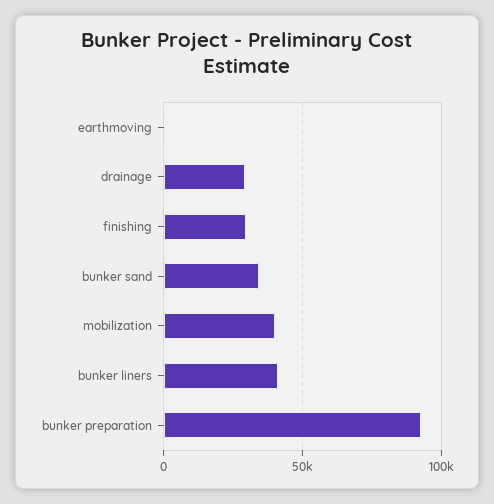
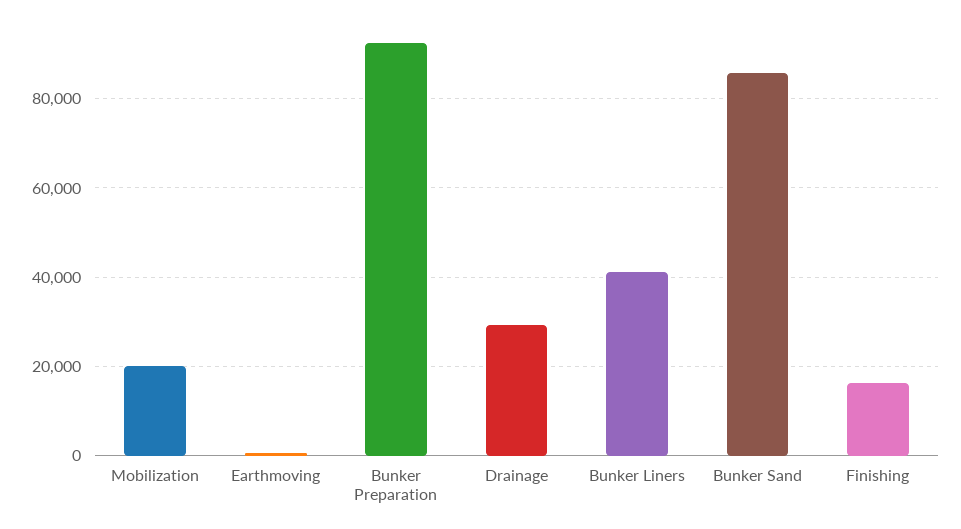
  {
    "earthmoving": 0,
    "drainage": 30000,
-   "finishing": 30000,
+   "finishing": 16000,
-   "bunker sand": 35000,
+   "bunker sand": 86000,
-   "mobilization": 40000,
+   "mobilization": 20000,
    "bunker liners": 42000,
    "bunker preparation": 92000
  }

